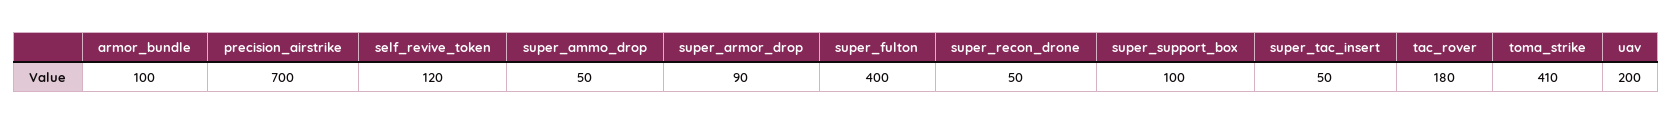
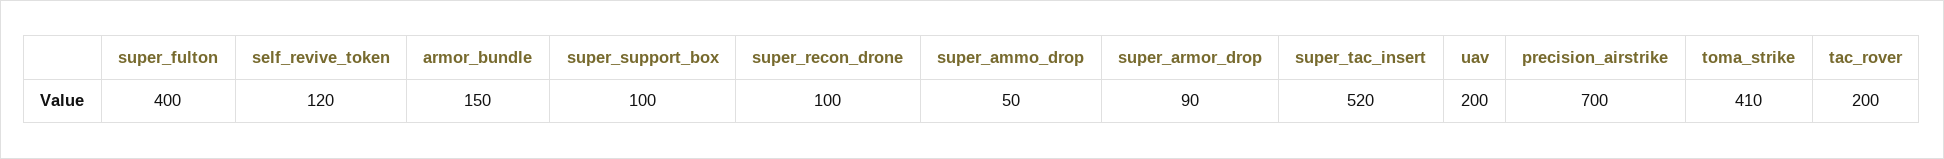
  {
-   "armor_bundle": 100,
+   "armor_bundle": 150,
    "precision_airstrike": 700,
    "self_revive_token": 120,
    "super_ammo_drop": 50,
    "super_armor_drop": 90,
    "super_fulton": 400,
-   "super_recon_drone": 50,
+   "super_recon_drone": 100,
    "super_support_box": 100,
-   "super_tac_insert": 50,
+   "super_tac_insert": 520,
-   "tac_rover": 180,
+   "tac_rover": 200,
    "toma_strike": 410,
    "uav": 200
  }

